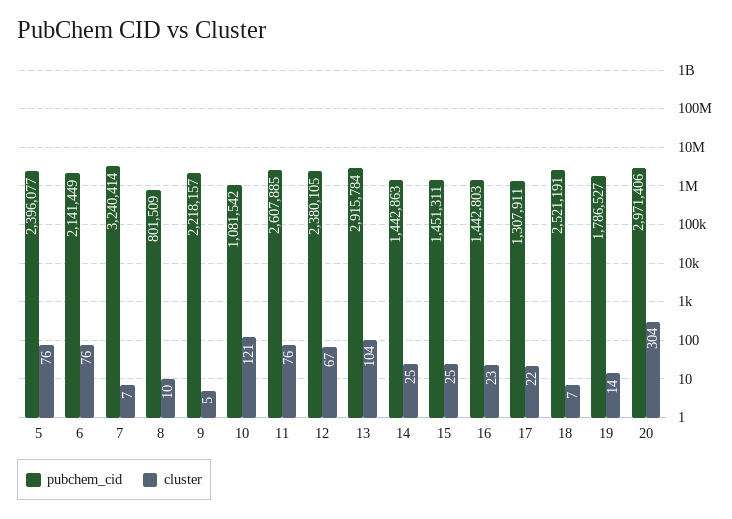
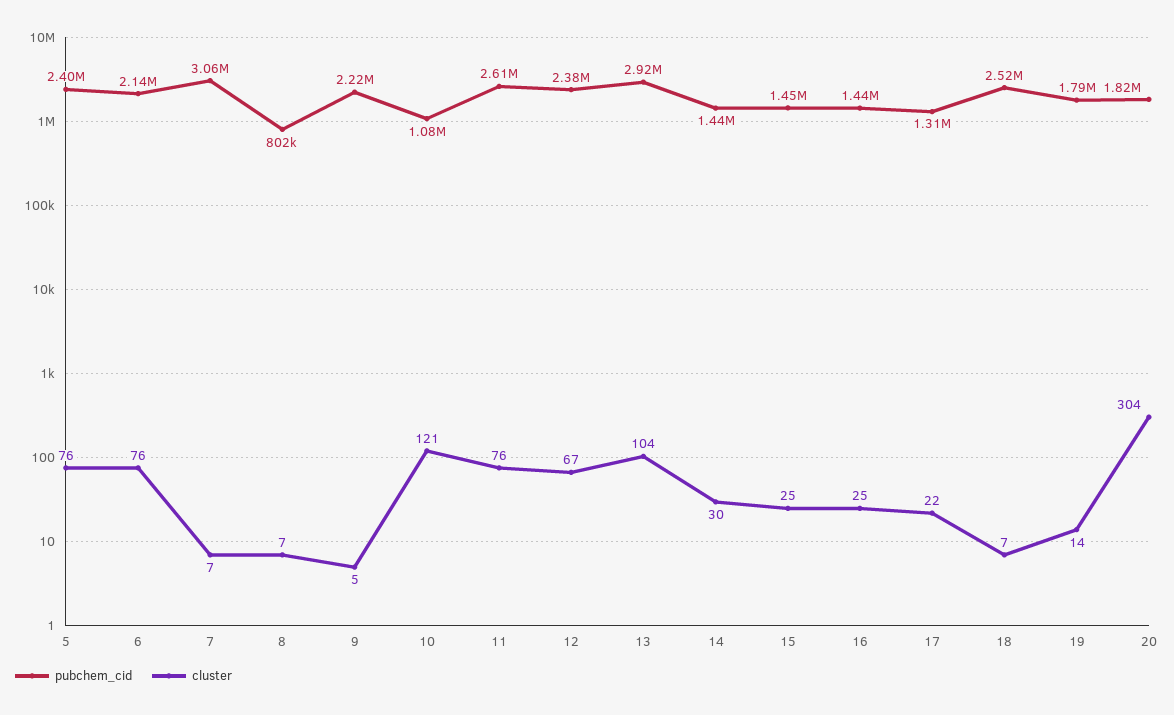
  {
    "pubchem_cid": {
      "5": 2396077,
      "6": 2141449,
-     "7": 3240414,
+     "7": 3060000,
      "8": 801509,
      "9": 2218157,
      "10": 1081542,
      "11": 2607885,
      "12": 2380105,
      "13": 2915784,
      "14": 1442863,
      "15": 1451311,
      "16": 1442803,
      "17": 1307911,
      "18": 2521191,
      "19": 1786527,
-     "20": 2971406
+     "20": 1820000
    },
    "cluster": {
      "5": 76,
      "6": 76,
      "7": 7,
-     "8": 10,
+     "8": 7,
      "9": 5,
      "10": 121,
      "11": 76,
      "12": 67,
      "13": 104,
-     "14": 25,
+     "14": 30,
      "15": 25,
-     "16": 23,
+     "16": 25,
      "17": 22,
      "18": 7,
      "19": 14,
      "20": 304
    }
  }

